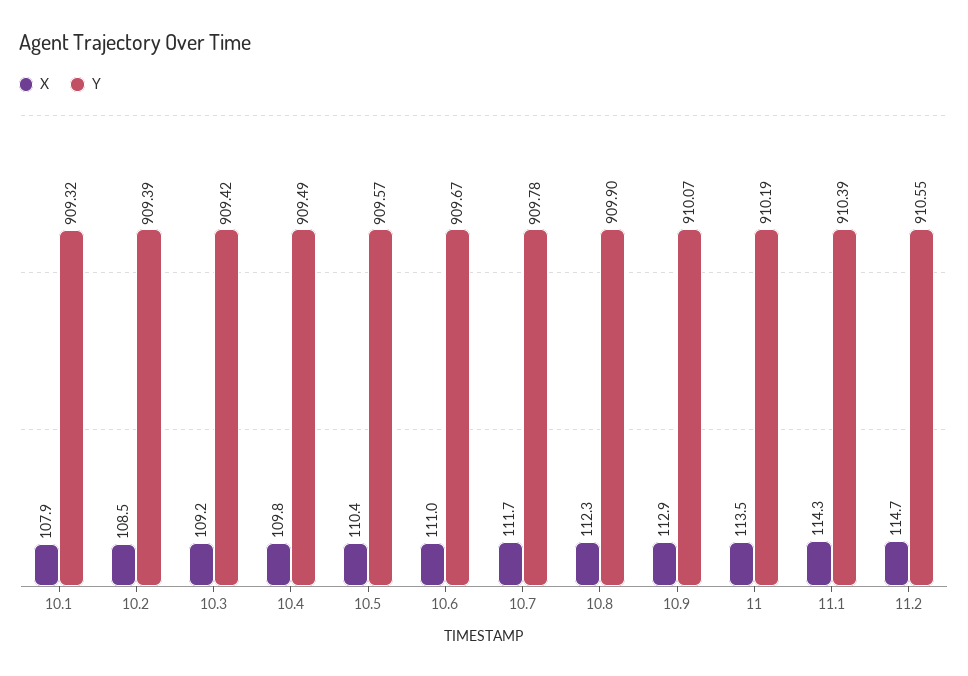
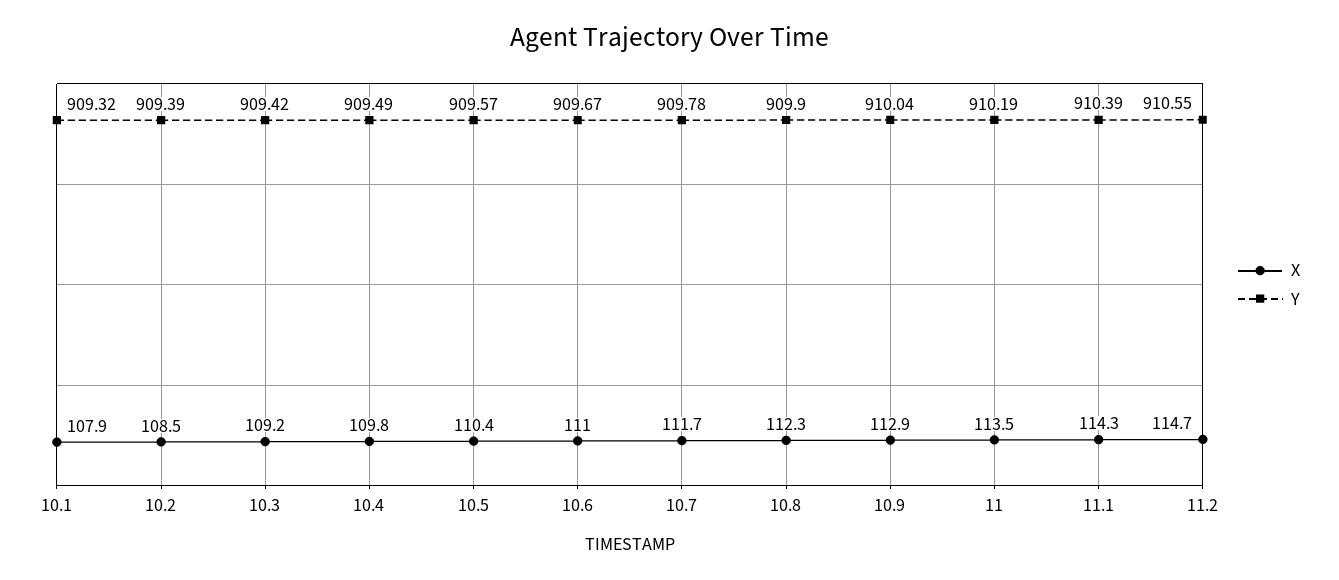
  {
    "X": {
      "10.1": 107.9,
      "10.2": 108.5,
      "10.3": 109.2,
      "10.4": 109.8,
      "10.5": 110.4,
      "10.6": 111,
      "10.7": 111.7,
      "10.8": 112.3,
      "10.9": 112.9,
      "11": 113.5,
      "11.1": 114.3,
      "11.2": 114.7
    },
    "Y": {
      "10.1": 909.32,
      "10.2": 909.39,
      "10.3": 909.42,
      "10.4": 909.49,
      "10.5": 909.57,
      "10.6": 909.67,
      "10.7": 909.78,
      "10.8": 909.9,
-     "10.9": 910.07,
+     "10.9": 910.04,
      "11": 910.19,
      "11.1": 910.39,
      "11.2": 910.55
    }
  }

